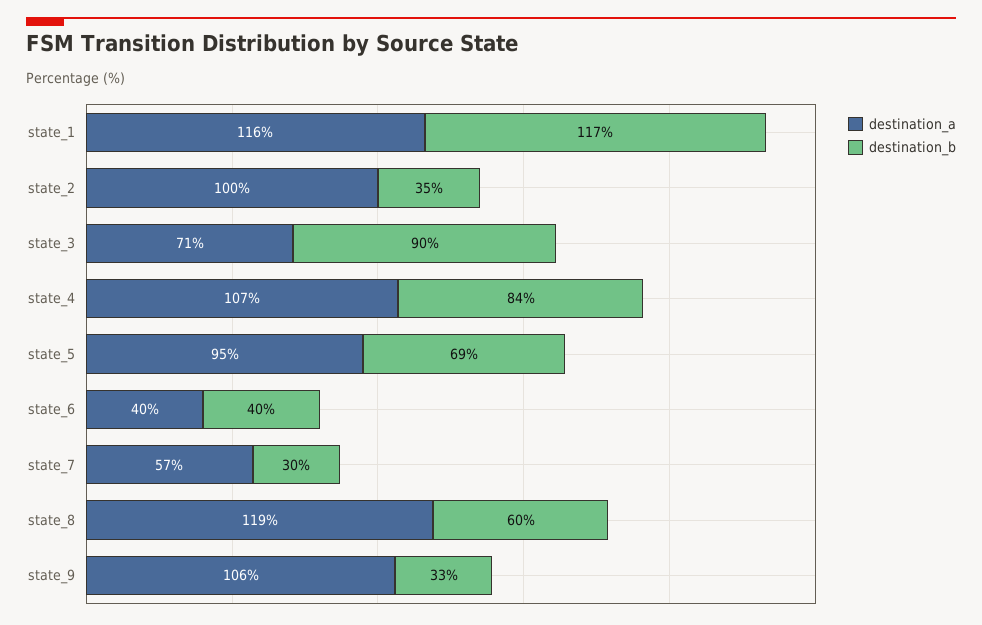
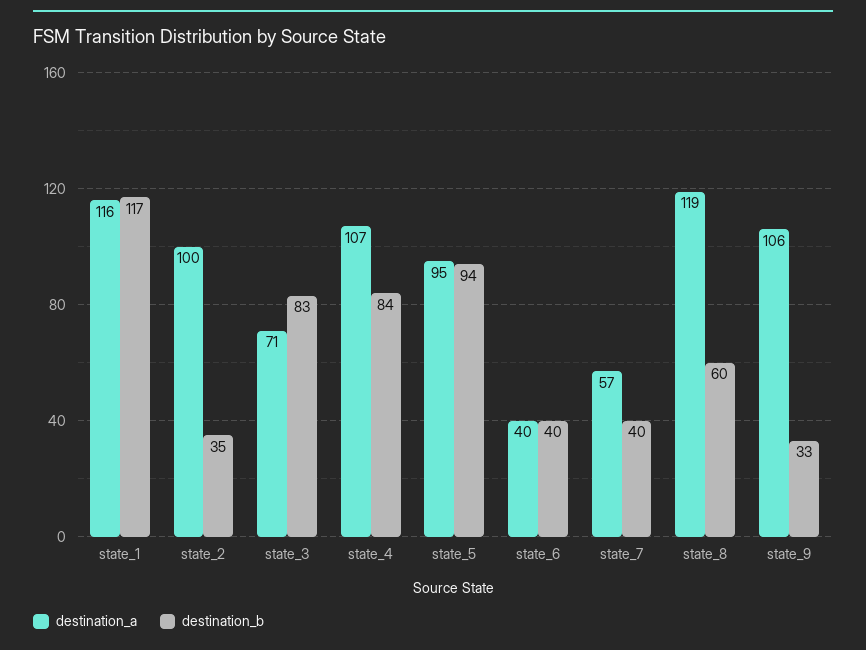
  {
    "destination_a": {
      "state_1": 116,
      "state_2": 100,
      "state_3": 71,
      "state_4": 107,
      "state_5": 95,
      "state_6": 40,
      "state_7": 57,
      "state_8": 119,
      "state_9": 106
    },
    "destination_b": {
      "state_1": 117,
      "state_2": 35,
-     "state_3": 90,
+     "state_3": 83,
      "state_4": 84,
-     "state_5": 69,
+     "state_5": 94,
      "state_6": 40,
-     "state_7": 30,
+     "state_7": 40,
      "state_8": 60,
      "state_9": 33
    }
  }

